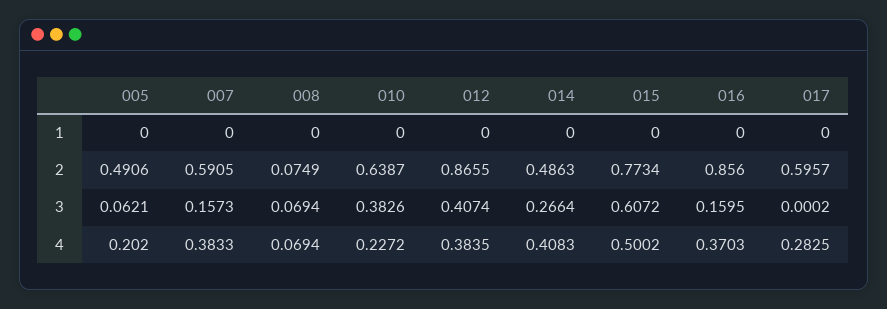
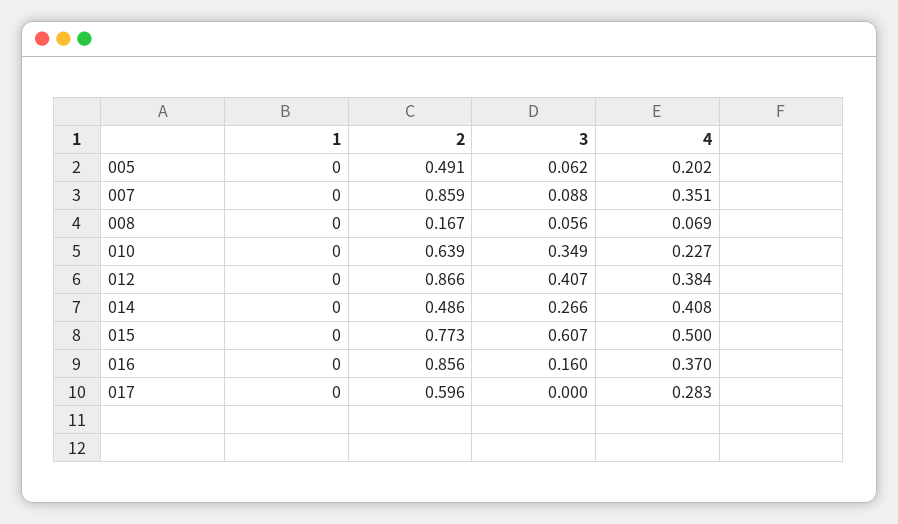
  {
    "005": {
      "1": 0,
      "2": 0.4906,
      "3": 0.0621,
      "4": 0.202
    },
    "007": {
      "1": 0,
-     "2": 0.5905,
+     "2": 0.859,
-     "3": 0.1573,
+     "3": 0.088,
-     "4": 0.3833
+     "4": 0.351
    },
    "008": {
      "1": 0,
-     "2": 0.0749,
+     "2": 0.167,
-     "3": 0.0694,
+     "3": 0.056,
      "4": 0.0694
    },
    "010": {
      "1": 0,
      "2": 0.6387,
-     "3": 0.3826,
+     "3": 0.349,
      "4": 0.2272
    },
    "012": {
      "1": 0,
      "2": 0.8655,
      "3": 0.4074,
      "4": 0.3835
    },
    "014": {
      "1": 0,
      "2": 0.4863,
      "3": 0.2664,
      "4": 0.4083
    },
    "015": {
      "1": 0,
      "2": 0.7734,
      "3": 0.6072,
      "4": 0.5002
    },
    "016": {
      "1": 0,
      "2": 0.856,
      "3": 0.1595,
      "4": 0.3703
    },
    "017": {
      "1": 0,
      "2": 0.5957,
      "3": 0.0002,
      "4": 0.2825
    }
  }

